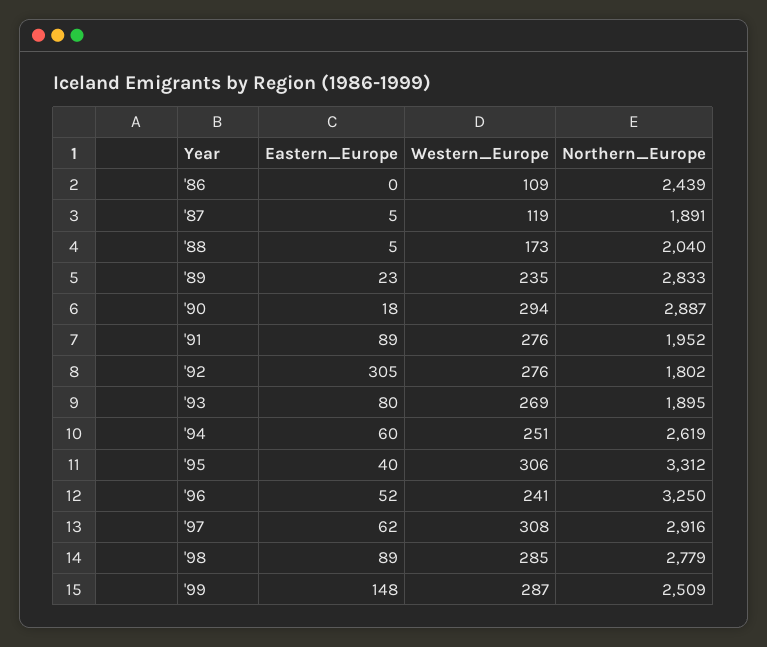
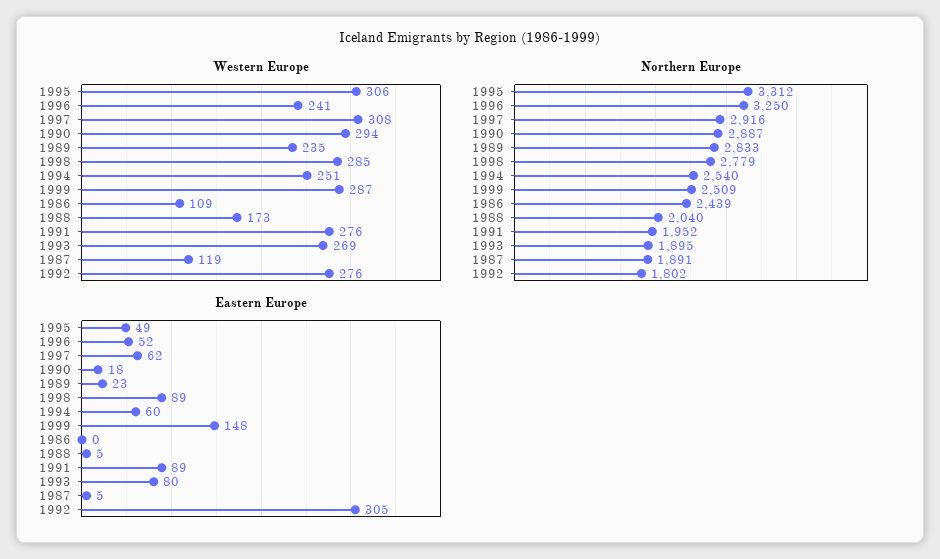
  {
    "Eastern_Europe": {
      "'86": 0,
      "'87": 5,
      "'88": 5,
      "'89": 23,
      "'90": 18,
      "'91": 89,
      "'92": 305,
      "'93": 80,
      "'94": 60,
-     "'95": 40,
+     "'95": 49,
      "'96": 52,
      "'97": 62,
      "'98": 89,
      "'99": 148
    },
    "Western_Europe": {
      "'86": 109,
      "'87": 119,
      "'88": 173,
      "'89": 235,
      "'90": 294,
      "'91": 276,
      "'92": 276,
      "'93": 269,
      "'94": 251,
      "'95": 306,
      "'96": 241,
      "'97": 308,
      "'98": 285,
      "'99": 287
    },
    "Northern_Europe": {
      "'86": 2439,
      "'87": 1891,
      "'88": 2040,
      "'89": 2833,
      "'90": 2887,
      "'91": 1952,
      "'92": 1802,
      "'93": 1895,
-     "'94": 2619,
+     "'94": 2540,
      "'95": 3312,
      "'96": 3250,
      "'97": 2916,
      "'98": 2779,
      "'99": 2509
    }
  }

